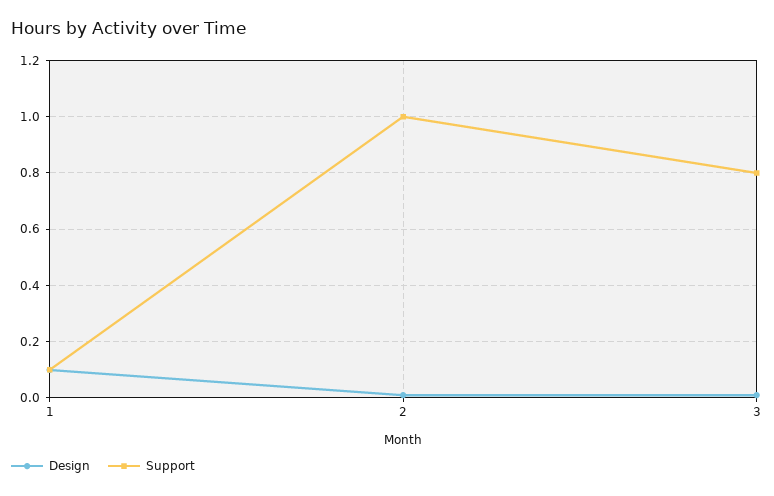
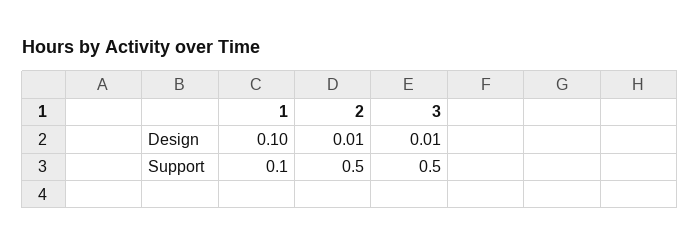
  {
    "Design": {
      "1": 0.1,
      "2": 0.01,
      "3": 0.01
    },
    "Support": {
      "1": 0.1,
-     "2": 1,
+     "2": 0.5,
-     "3": 0.8
+     "3": 0.5
    }
  }

